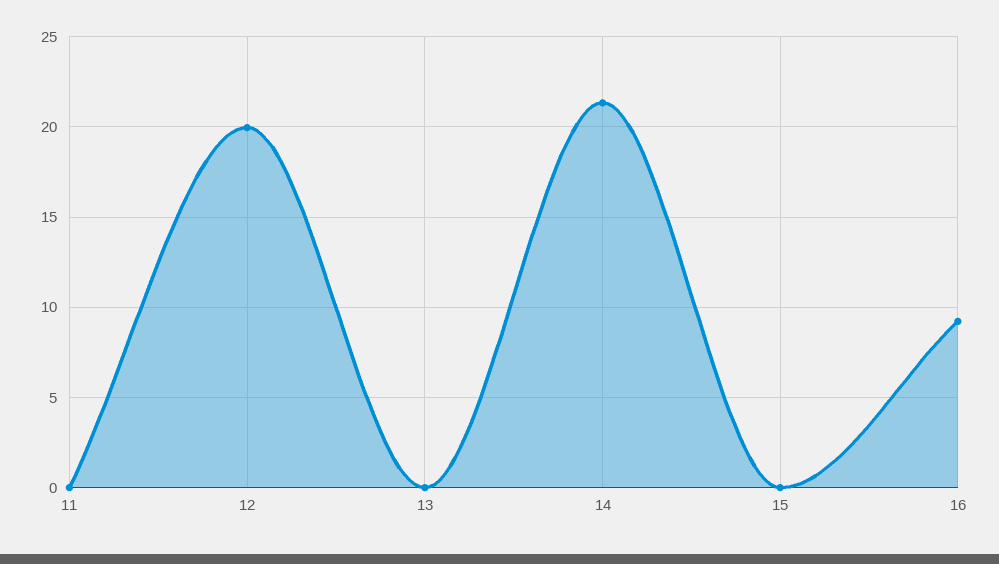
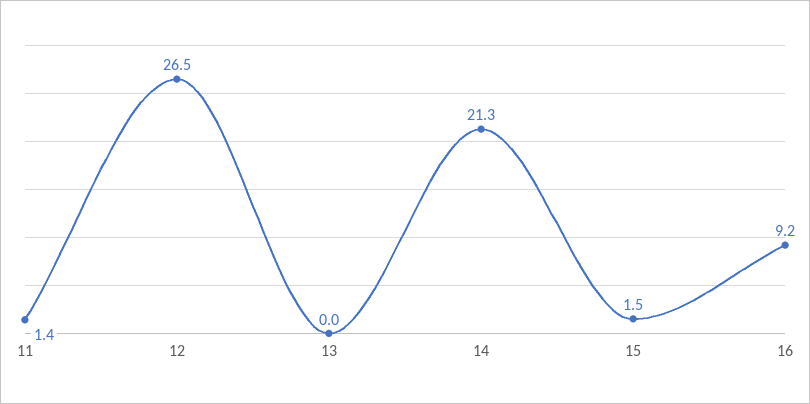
  {
-   "11": 0,
+   "11": 1.4,
-   "12": 20,
+   "12": 26.5,
    "13": 0,
    "14": 21.3,
-   "15": 0,
+   "15": 1.5,
    "16": 9.2
  }

